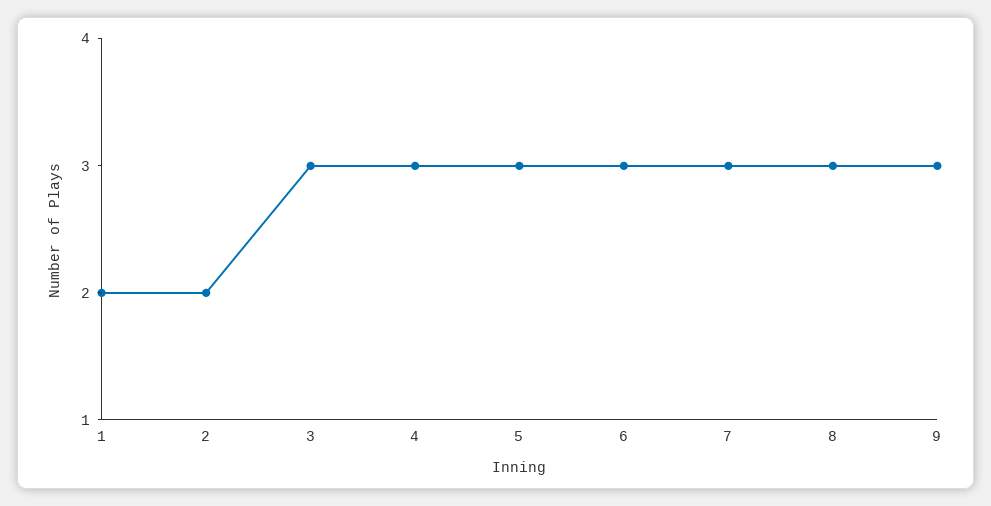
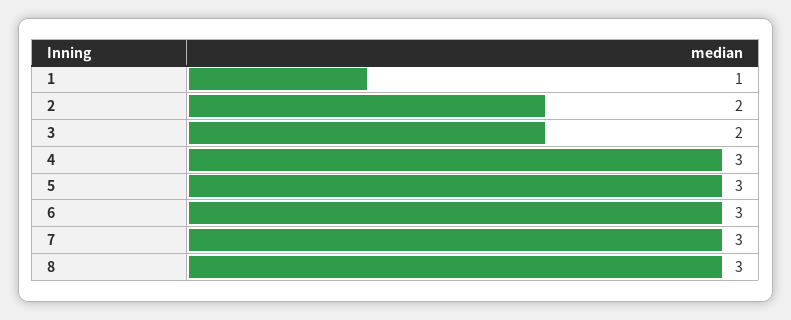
  {
-   "1": 2,
+   "1": 1,
    "2": 2,
-   "3": 3,
+   "3": 2,
    "4": 3,
    "5": 3,
    "6": 3,
    "7": 3,
-   "8": 3,
+   "8": 3
-   "9": 3
  }

